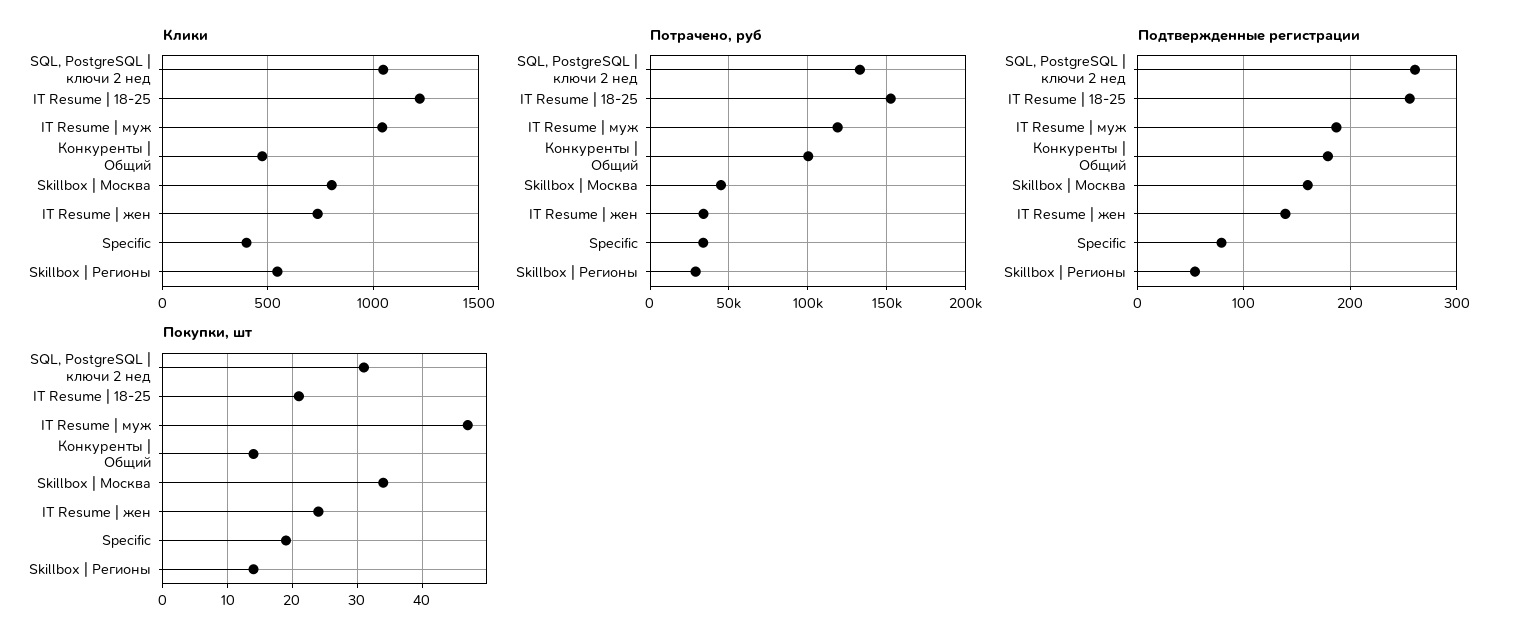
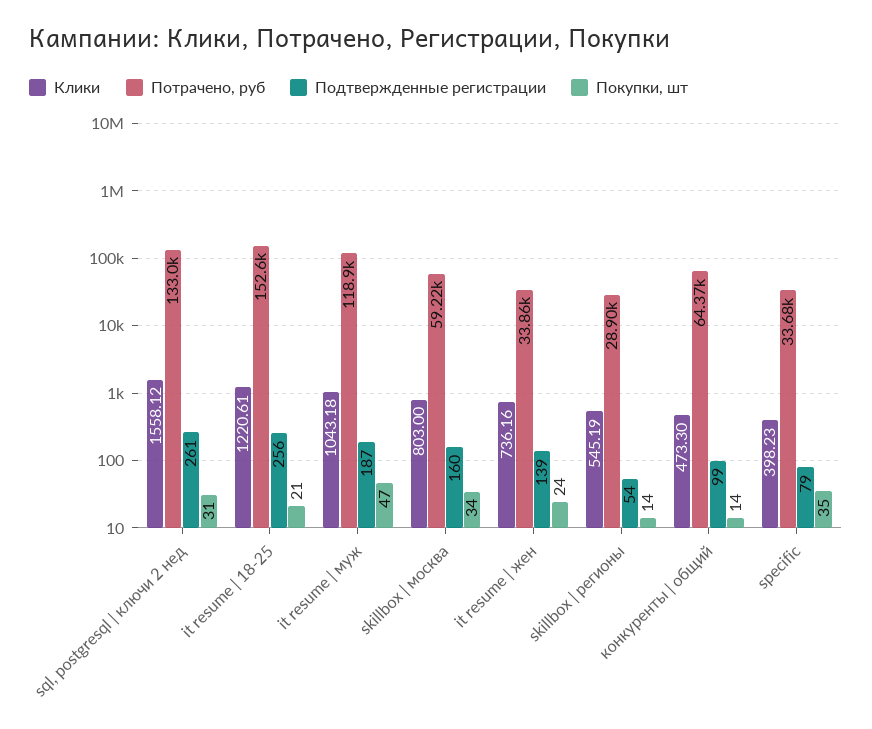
  {
    "Клики": {
-     "SQL, PostgreSQL | ключи 2 нед": 1050,
+     "SQL, PostgreSQL | ключи 2 нед": 1558.12,
      "IT Resume | 18-25": 1220.61,
      "IT Resume | муж": 1043.18,
      "Конкуренты | Общий": 473.3,
      "Skillbox | Москва": 803,
      "IT Resume | жен": 736.16,
      "Specific": 398.23,
      "Skillbox | Регионы": 545.19
    },
    "Потрачено, руб": {
      "SQL, PostgreSQL | ключи 2 нед": 133000,
      "IT Resume | 18-25": 152600,
      "IT Resume | муж": 118900,
-     "Конкуренты | Общий": 100000,
+     "Конкуренты | Общий": 64370,
-     "Skillbox | Москва": 45000,
+     "Skillbox | Москва": 59220,
      "IT Resume | жен": 33860,
      "Specific": 33680,
      "Skillbox | Регионы": 28900
    },
    "Подтвержденные регистрации": {
      "SQL, PostgreSQL | ключи 2 нед": 261,
      "IT Resume | 18-25": 256,
      "IT Resume | муж": 187,
-     "Конкуренты | Общий": 180,
+     "Конкуренты | Общий": 99,
      "Skillbox | Москва": 160,
      "IT Resume | жен": 139,
      "Specific": 79,
      "Skillbox | Регионы": 54
    },
    "Покупки, шт": {
      "SQL, PostgreSQL | ключи 2 нед": 31,
      "IT Resume | 18-25": 21,
      "IT Resume | муж": 47,
      "Конкуренты | Общий": 14,
      "Skillbox | Москва": 34,
      "IT Resume | жен": 24,
-     "Specific": 19,
+     "Specific": 35,
      "Skillbox | Регионы": 14
    }
  }

